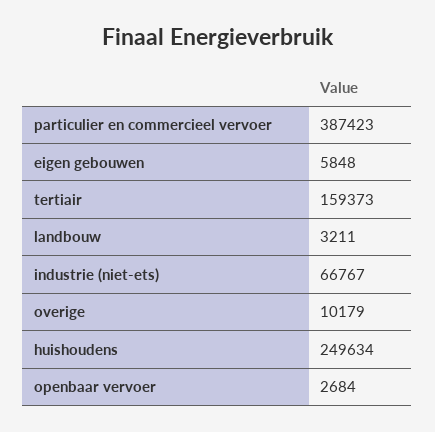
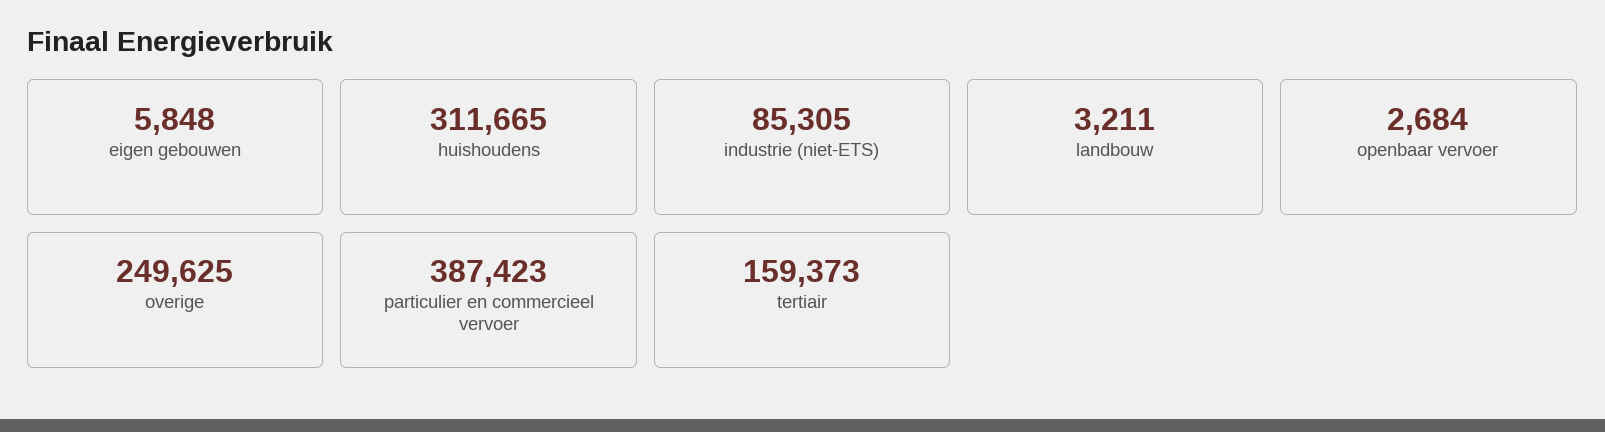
  {
    "particulier en commercieel vervoer": 387423,
    "eigen gebouwen": 5848,
    "tertiair": 159373,
    "landbouw": 3211,
-   "industrie (niet-ets)": 66767,
+   "industrie (niet-ets)": 85305,
-   "overige": 10179,
+   "overige": 249625,
-   "huishoudens": 249634,
+   "huishoudens": 311665,
    "openbaar vervoer": 2684
  }

